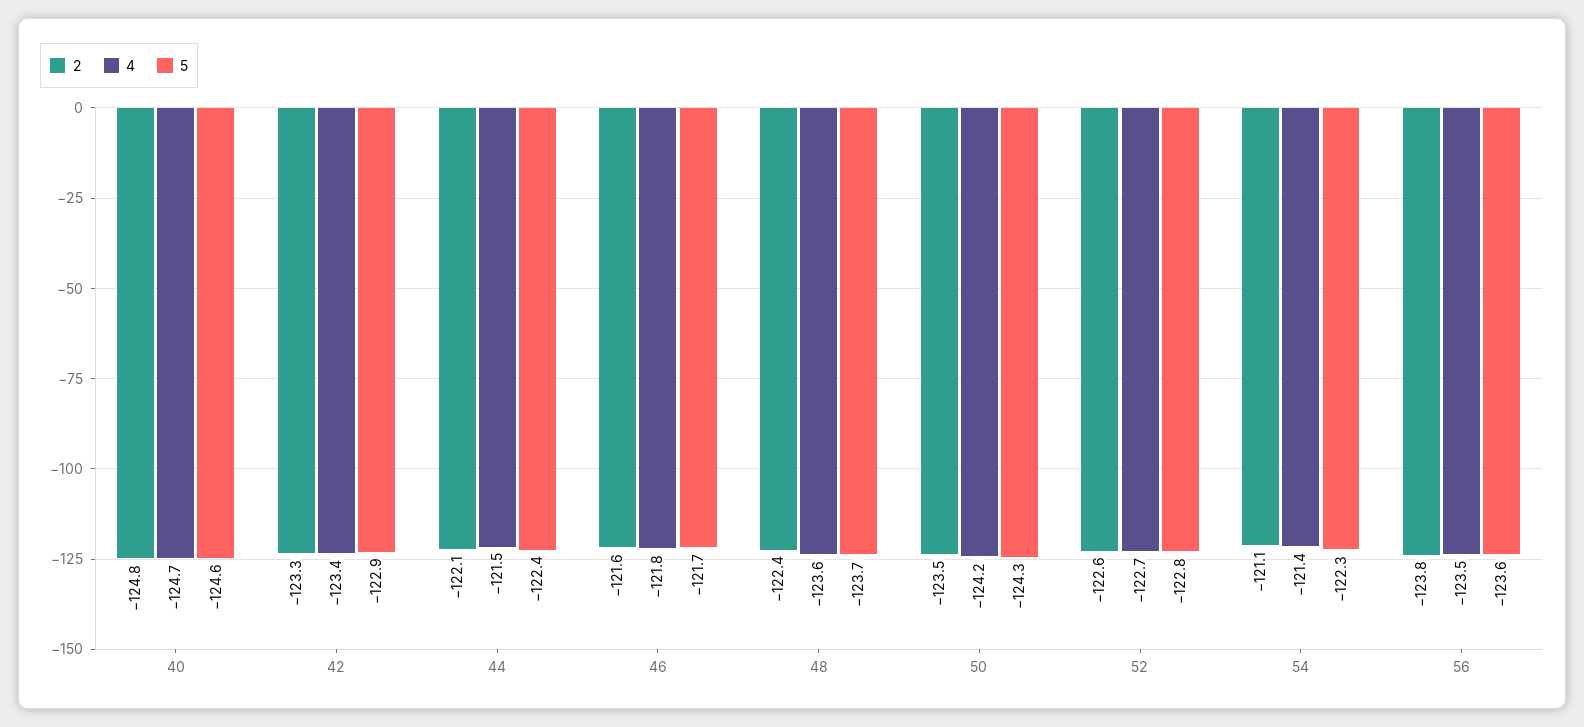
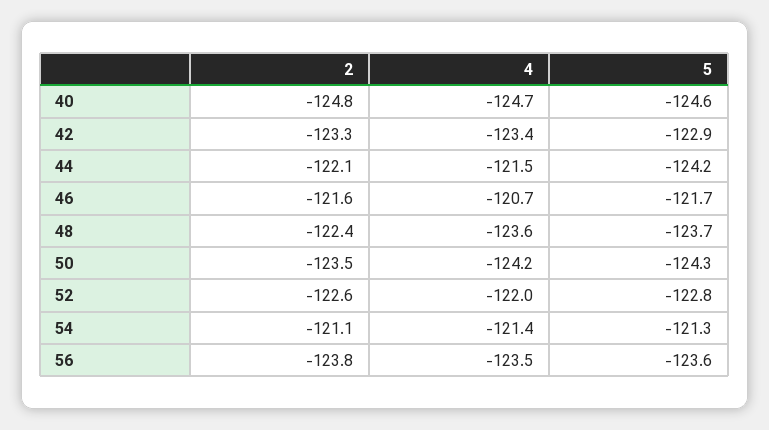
  {
    "2": {
      "40": -124.8,
      "42": -123.3,
      "44": -122.1,
      "46": -121.6,
      "48": -122.4,
      "50": -123.5,
      "52": -122.6,
      "54": -121.1,
      "56": -123.8
    },
    "4": {
      "40": -124.7,
      "42": -123.4,
      "44": -121.5,
-     "46": -121.8,
+     "46": -120.7,
      "48": -123.6,
      "50": -124.2,
-     "52": -122.7,
+     "52": -122,
      "54": -121.4,
      "56": -123.5
    },
    "5": {
      "40": -124.6,
      "42": -122.9,
-     "44": -122.4,
+     "44": -124.2,
      "46": -121.7,
      "48": -123.7,
      "50": -124.3,
      "52": -122.8,
-     "54": -122.3,
+     "54": -121.3,
      "56": -123.6
    }
  }

